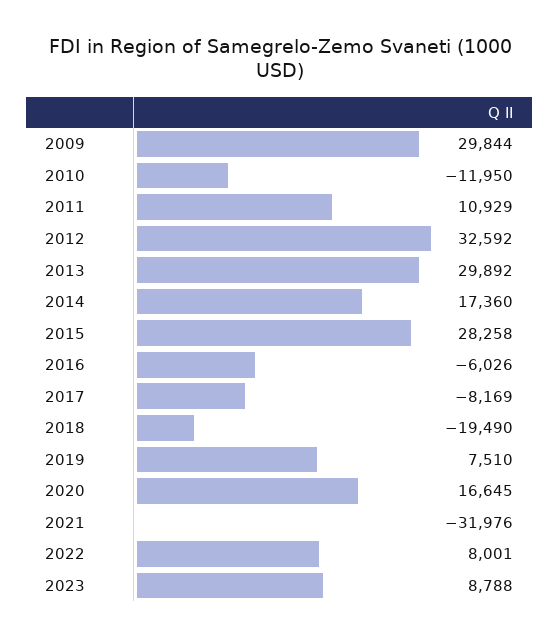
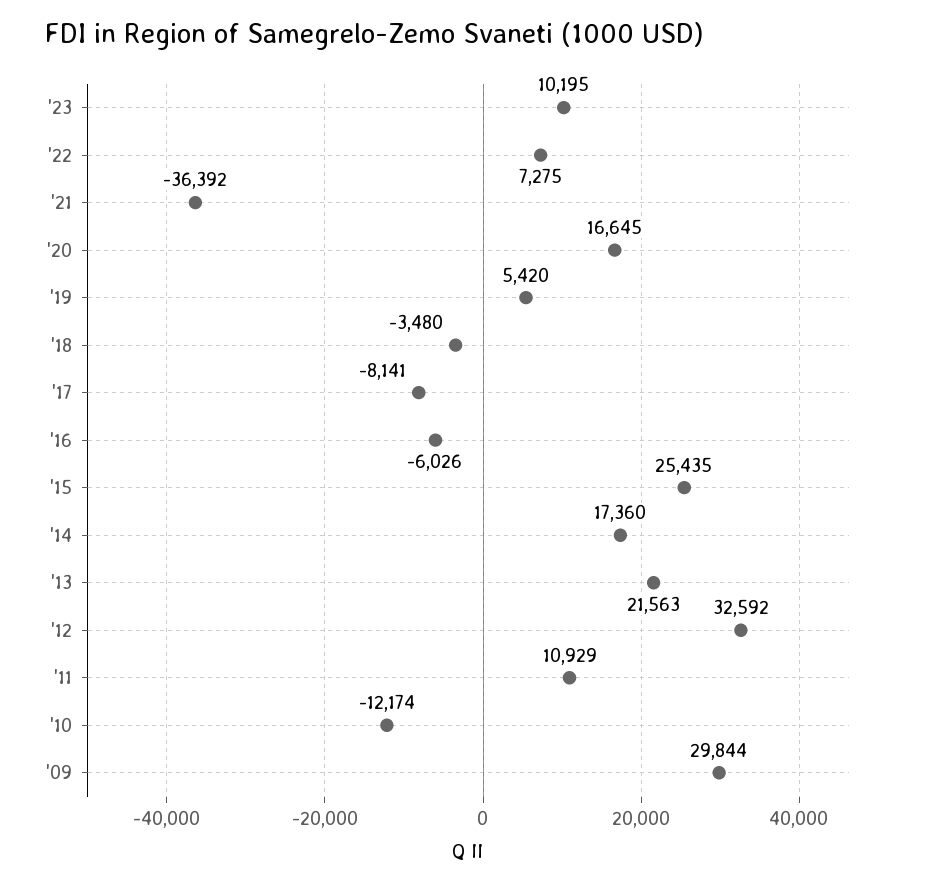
  {
    "2009": 29844,
-   "2010": -11950,
+   "2010": -12174,
    "2011": 10929,
    "2012": 32592,
-   "2013": 29892,
+   "2013": 21563,
    "2014": 17360,
-   "2015": 28258,
+   "2015": 25435,
    "2016": -6026,
-   "2017": -8169,
+   "2017": -8141,
-   "2018": -19490,
+   "2018": -3480,
-   "2019": 7510,
+   "2019": 5420,
    "2020": 16645,
-   "2021": -31976,
+   "2021": -36392,
-   "2022": 8001,
+   "2022": 7275,
-   "2023": 8788
+   "2023": 10195
  }

